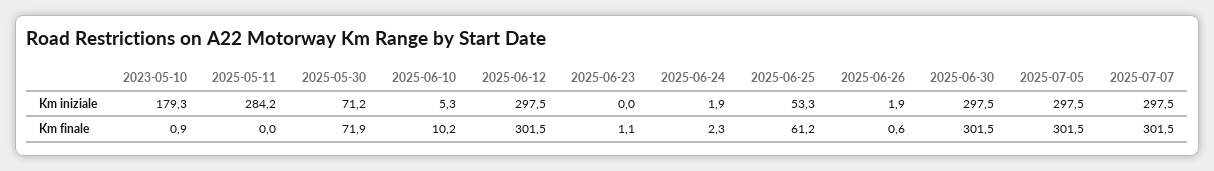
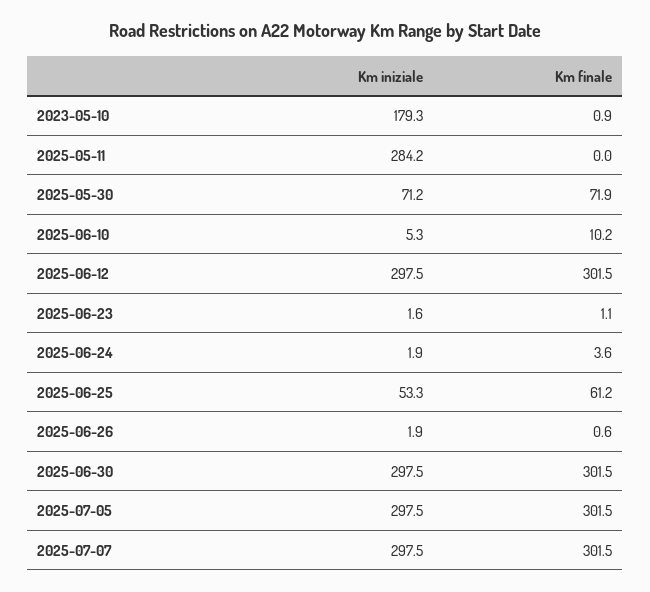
  {
    "2023-05-10": {
      "Km iniziale": 179.3,
      "Km finale": 0.9
    },
    "2025-05-11": {
      "Km iniziale": 284.2,
      "Km finale": 0
    },
    "2025-05-30": {
      "Km iniziale": 71.2,
      "Km finale": 71.9
    },
    "2025-06-10": {
      "Km iniziale": 5.3,
      "Km finale": 10.2
    },
    "2025-06-12": {
      "Km iniziale": 297.5,
      "Km finale": 301.5
    },
    "2025-06-23": {
-     "Km iniziale": 0,
+     "Km iniziale": 1.6,
      "Km finale": 1.1
    },
    "2025-06-24": {
      "Km iniziale": 1.9,
-     "Km finale": 2.3
+     "Km finale": 3.6
    },
    "2025-06-25": {
      "Km iniziale": 53.3,
      "Km finale": 61.2
    },
    "2025-06-26": {
      "Km iniziale": 1.9,
      "Km finale": 0.6
    },
    "2025-06-30": {
      "Km iniziale": 297.5,
      "Km finale": 301.5
    },
    "2025-07-05": {
      "Km iniziale": 297.5,
      "Km finale": 301.5
    },
    "2025-07-07": {
      "Km iniziale": 297.5,
      "Km finale": 301.5
    }
  }

